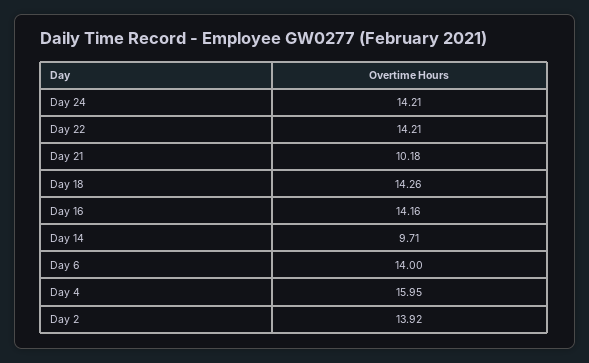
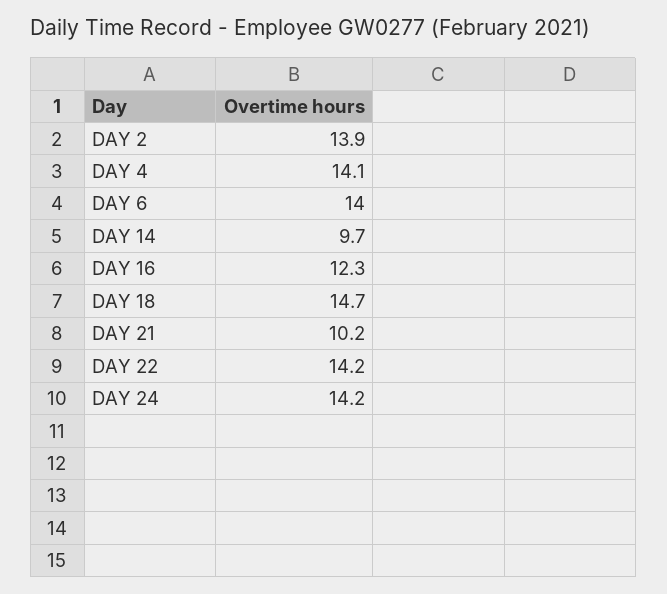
  {
    "Day 24": 14.21,
    "Day 22": 14.21,
    "Day 21": 10.18,
-   "Day 18": 14.26,
+   "Day 18": 14.7,
-   "Day 16": 14.16,
+   "Day 16": 12.3,
    "Day 14": 9.71,
    "Day 6": 14,
-   "Day 4": 15.95,
+   "Day 4": 14.1,
    "Day 2": 13.92
  }

